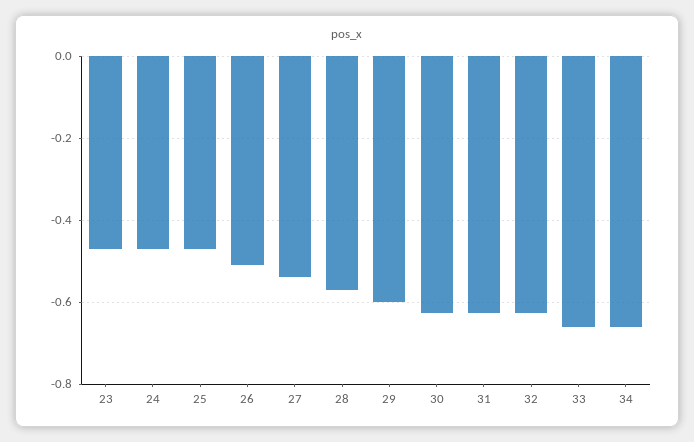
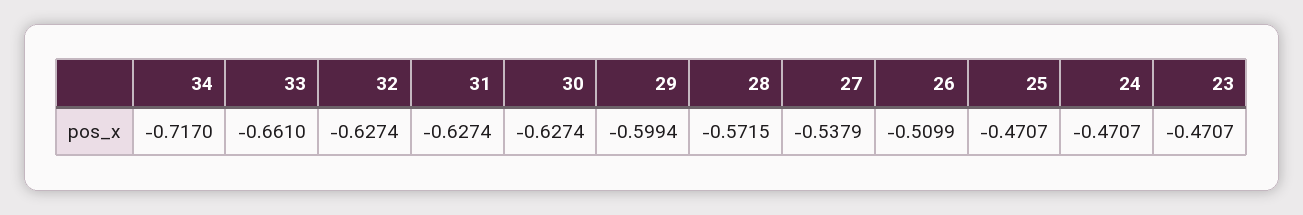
  {
    "23": -0.4707,
    "24": -0.4707,
    "25": -0.4707,
    "26": -0.5099,
    "27": -0.5379,
    "28": -0.5715,
    "29": -0.5994,
    "30": -0.6274,
    "31": -0.6274,
    "32": -0.6274,
    "33": -0.661,
-   "34": -0.66
+   "34": -0.717
  }

